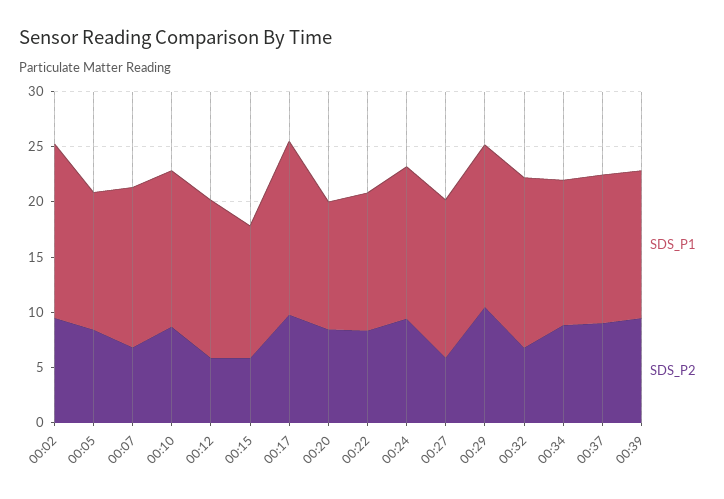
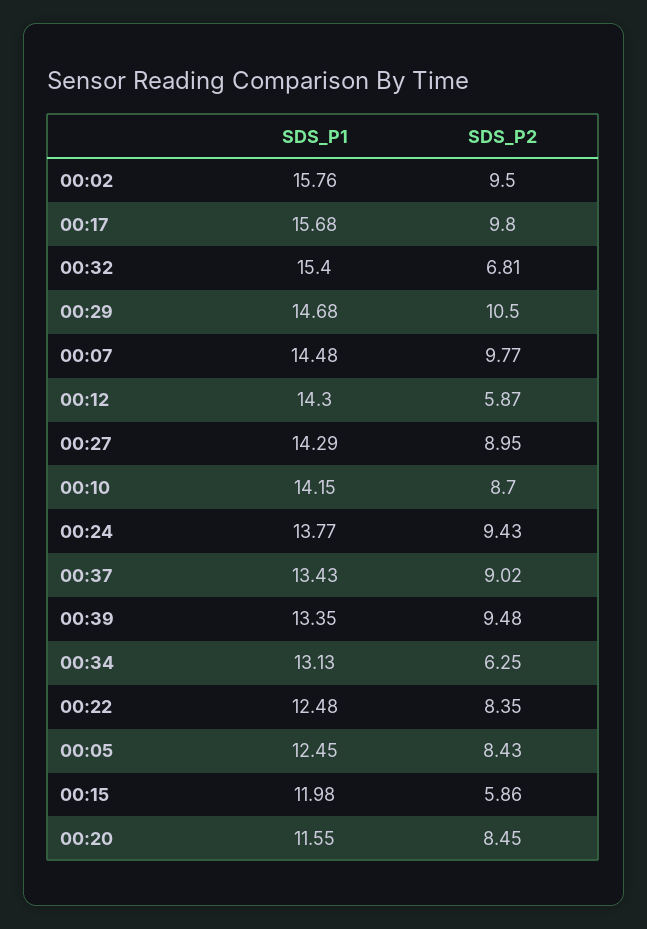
  {
    "SDS_P1": {
      "00:02": 15.76,
      "00:05": 12.45,
      "00:07": 14.48,
      "00:10": 14.15,
      "00:12": 14.3,
      "00:15": 11.98,
      "00:17": 15.68,
      "00:20": 11.55,
      "00:22": 12.48,
      "00:24": 13.77,
      "00:27": 14.29,
      "00:29": 14.68,
      "00:32": 15.4,
      "00:34": 13.13,
      "00:37": 13.43,
      "00:39": 13.35
    },
    "SDS_P2": {
      "00:02": 9.5,
      "00:05": 8.43,
-     "00:07": 7,
+     "00:07": 9.77,
      "00:10": 8.7,
      "00:12": 5.87,
      "00:15": 5.86,
      "00:17": 9.8,
      "00:20": 8.45,
      "00:22": 8.35,
      "00:24": 9.43,
-     "00:27": 6,
+     "00:27": 8.95,
      "00:29": 10.5,
      "00:32": 6.81,
-     "00:34": 9,
+     "00:34": 6.25,
      "00:37": 9.02,
      "00:39": 9.48
    }
  }

